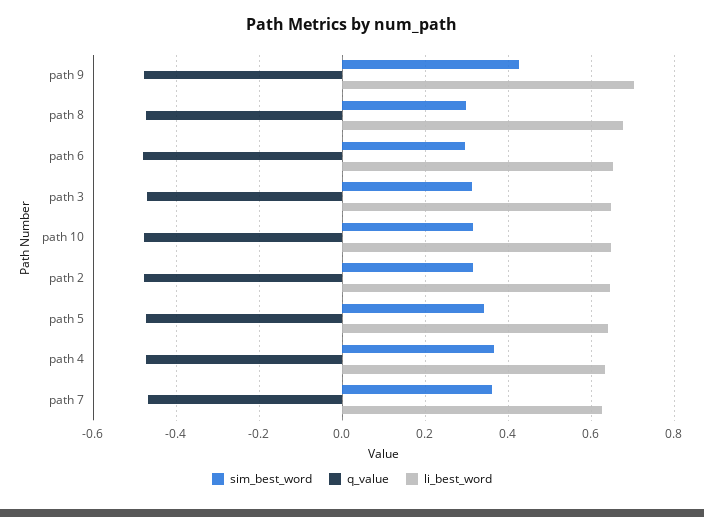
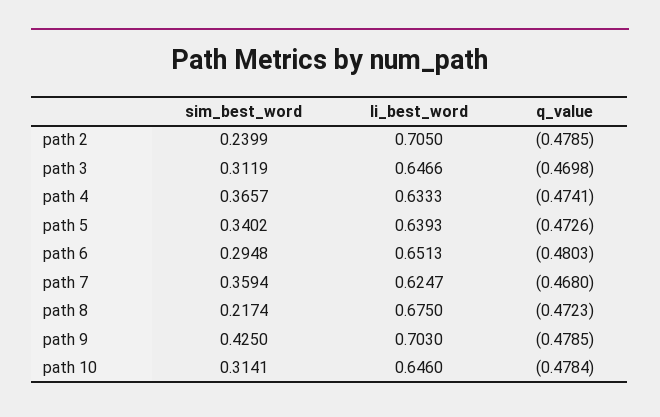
  {
    "sim_best_word": {
      "path 9": 0.425,
-     "path 8": 0.3,
+     "path 8": 0.2174,
      "path 6": 0.2948,
      "path 3": 0.3119,
      "path 10": 0.3141,
-     "path 2": 0.32,
+     "path 2": 0.2399,
      "path 5": 0.3402,
      "path 4": 0.3657,
      "path 7": 0.3594
    },
    "q_value": {
      "path 9": -0.4785,
      "path 8": -0.4723,
      "path 6": -0.4803,
      "path 3": -0.4698,
      "path 10": -0.4784,
      "path 2": -0.4785,
      "path 5": -0.4726,
      "path 4": -0.4741,
      "path 7": -0.468
    },
    "li_best_word": {
      "path 9": 0.703,
      "path 8": 0.675,
      "path 6": 0.6513,
      "path 3": 0.6466,
      "path 10": 0.646,
-     "path 2": 0.64,
+     "path 2": 0.705,
      "path 5": 0.6393,
      "path 4": 0.6333,
      "path 7": 0.6247
    }
  }

